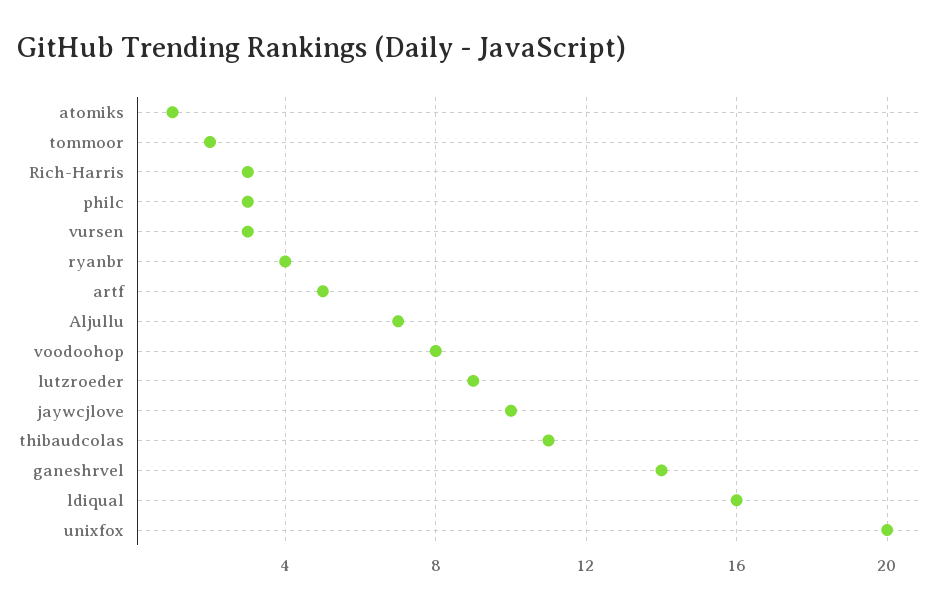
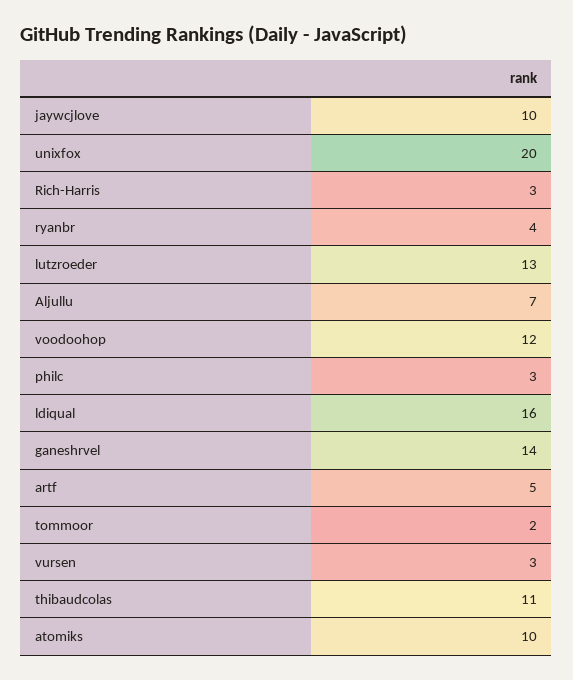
  {
-   "atomiks": 1,
+   "atomiks": 10,
    "tommoor": 2,
    "Rich-Harris": 3,
    "philc": 3,
    "vursen": 3,
    "ryanbr": 4,
    "artf": 5,
    "Aljullu": 7,
-   "voodoohop": 8,
+   "voodoohop": 12,
-   "lutzroeder": 9,
+   "lutzroeder": 13,
    "jaywcjlove": 10,
    "thibaudcolas": 11,
    "ganeshrvel": 14,
    "ldiqual": 16,
    "unixfox": 20
  }

